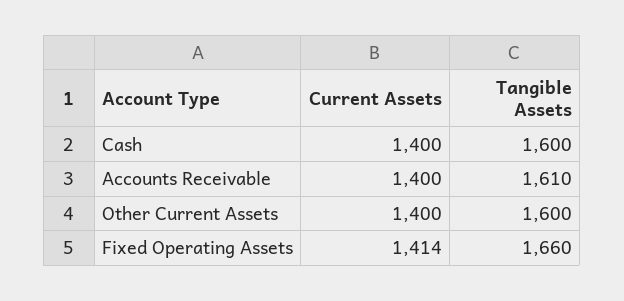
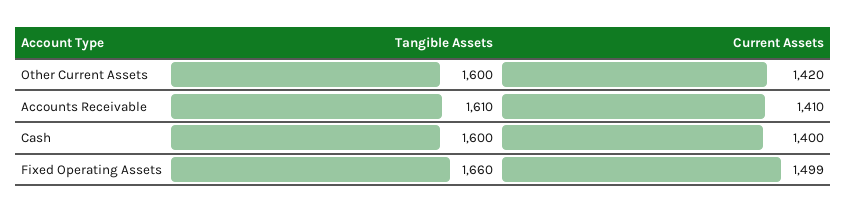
  {
    "Current Assets": {
      "Cash": 1400,
-     "Accounts Receivable": 1400,
+     "Accounts Receivable": 1410,
-     "Other Current Assets": 1400,
+     "Other Current Assets": 1420,
-     "Fixed Operating Assets": 1414
+     "Fixed Operating Assets": 1499
    },
    "Tangible Assets": {
      "Cash": 1600,
      "Accounts Receivable": 1610,
      "Other Current Assets": 1600,
      "Fixed Operating Assets": 1660
    }
  }

